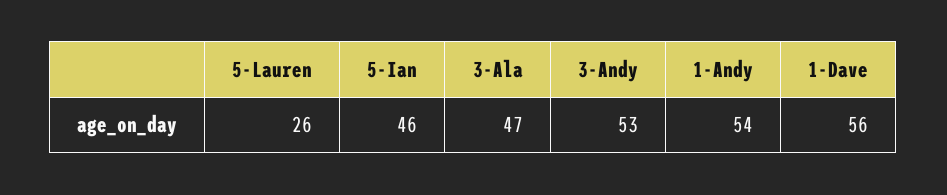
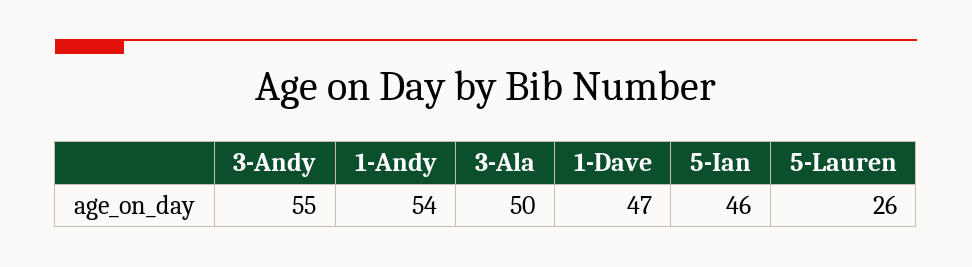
  {
    "5-Lauren": 26,
    "5-Ian": 46,
-   "3-Ala": 47,
+   "3-Ala": 50,
-   "3-Andy": 53,
+   "3-Andy": 55,
    "1-Andy": 54,
-   "1-Dave": 56
+   "1-Dave": 47
  }

